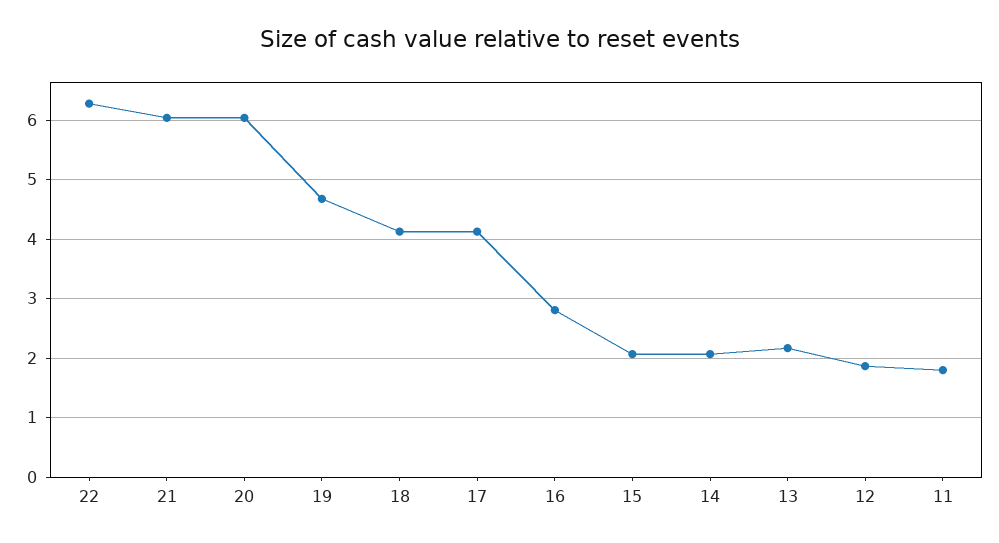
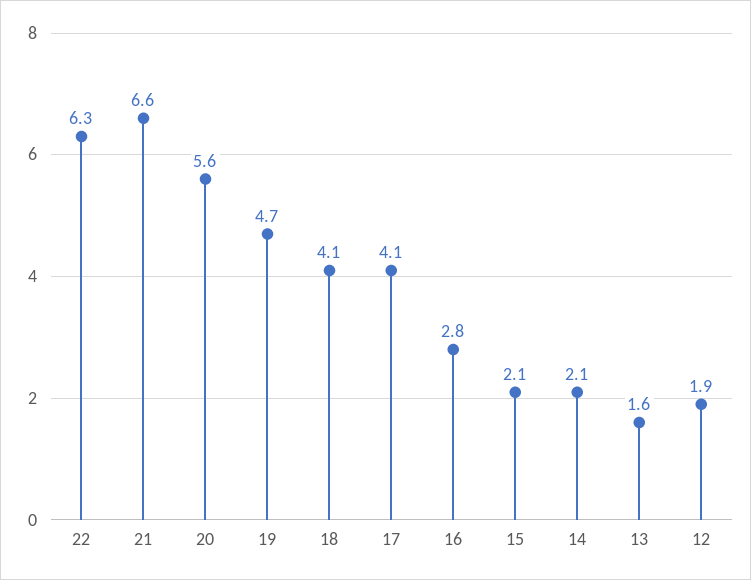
  {
    "22": 6.3,
-   "21": 6,
+   "21": 6.6,
-   "20": 6,
+   "20": 5.6,
    "19": 4.7,
    "18": 4.1,
    "17": 4.1,
    "16": 2.8,
    "15": 2.1,
    "14": 2.1,
-   "13": 2.2,
+   "13": 1.6,
-   "12": 1.9,
+   "12": 1.9
-   "11": 1.8
  }

